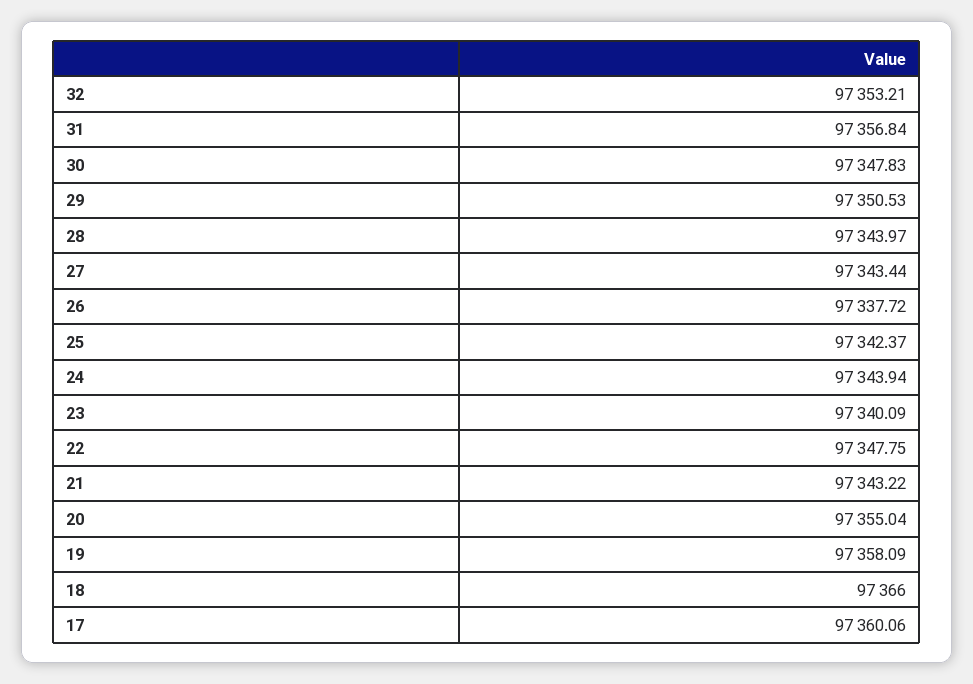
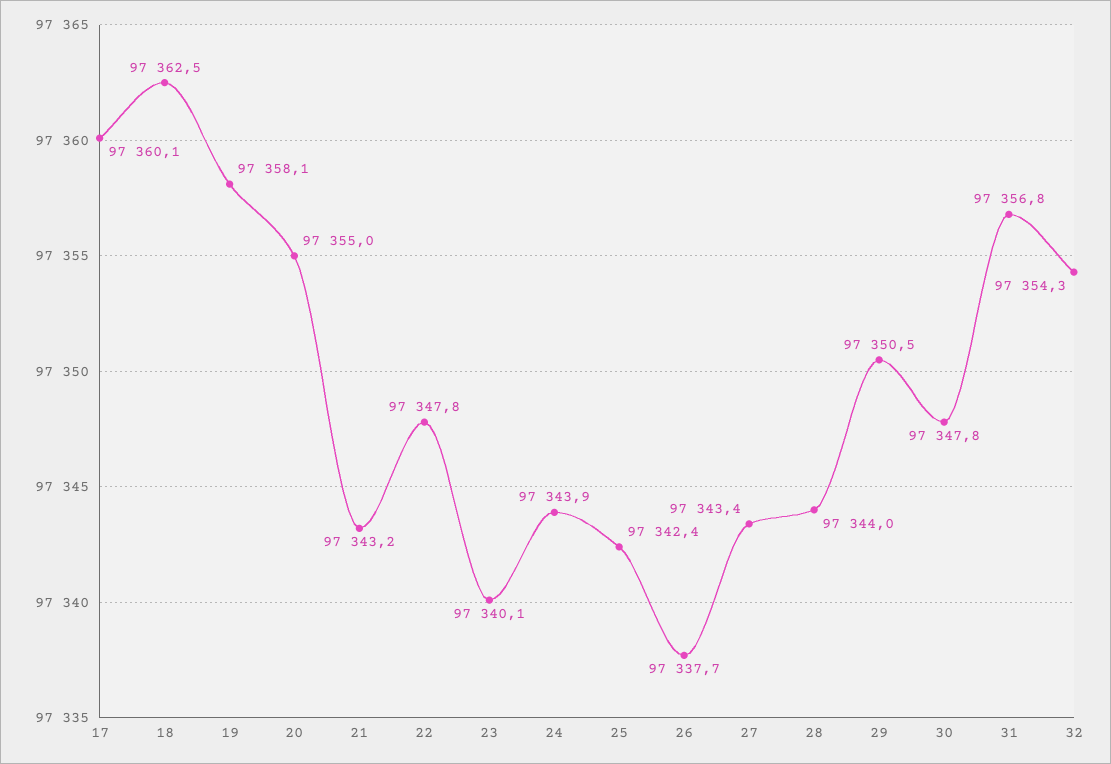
  {
-   "32": 97353.21,
+   "32": 97354.3,
    "31": 97356.84,
    "30": 97347.83,
    "29": 97350.53,
    "28": 97343.97,
    "27": 97343.44,
    "26": 97337.72,
    "25": 97342.37,
    "24": 97343.94,
    "23": 97340.09,
    "22": 97347.75,
    "21": 97343.22,
    "20": 97355.04,
    "19": 97358.09,
-   "18": 97366,
+   "18": 97362.5,
    "17": 97360.06
  }

